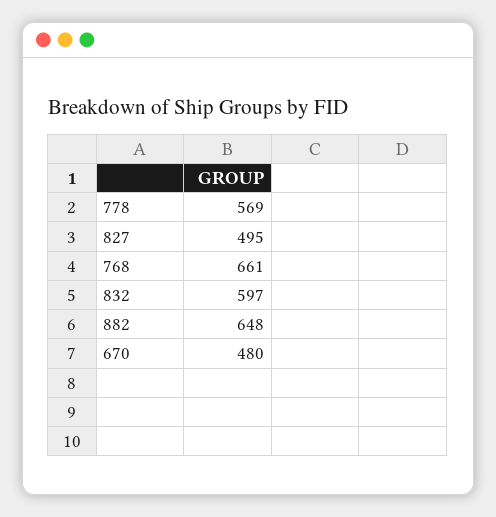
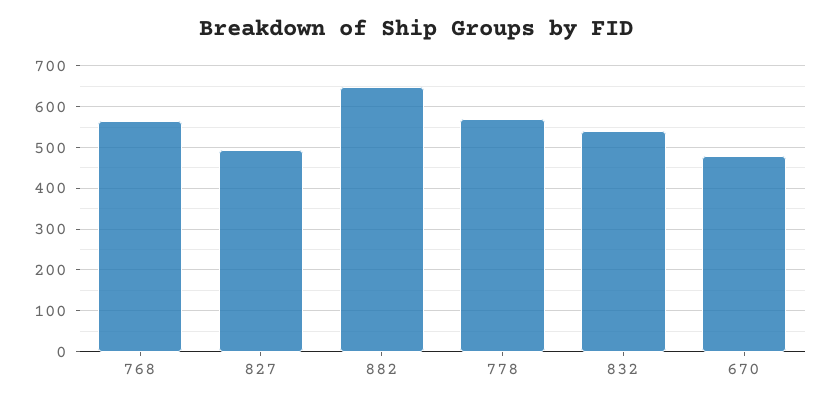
  {
    "778": 569,
    "827": 495,
-   "768": 661,
+   "768": 560,
-   "832": 597,
+   "832": 540,
    "882": 648,
    "670": 480
  }

